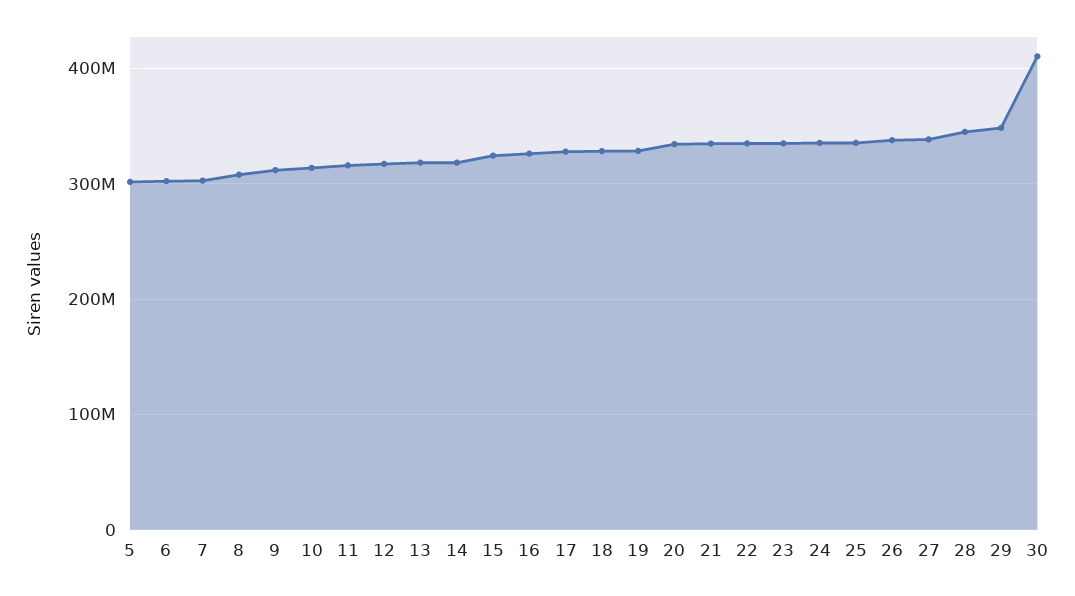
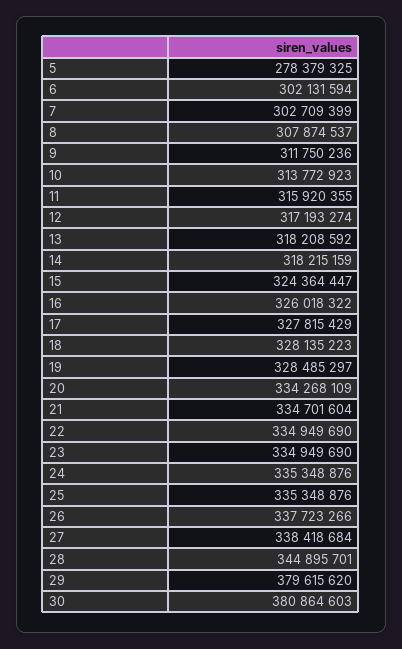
  {
-   "5": 300000000,
+   "5": 278379325,
    "6": 302131594,
    "7": 302709399,
    "8": 307874537,
    "9": 311750236,
    "10": 313772923,
    "11": 315920355,
    "12": 317193274,
    "13": 318208592,
    "14": 318215159,
    "15": 324364447,
    "16": 326018322,
    "17": 327815429,
    "18": 328135223,
    "19": 328485297,
    "20": 334268109,
    "21": 334701604,
    "22": 334949690,
    "23": 334949690,
    "24": 335348876,
    "25": 335348876,
    "26": 337723266,
    "27": 338418684,
    "28": 344895701,
-   "29": 350000000,
+   "29": 379615620,
-   "30": 410000000
+   "30": 380864603
  }

